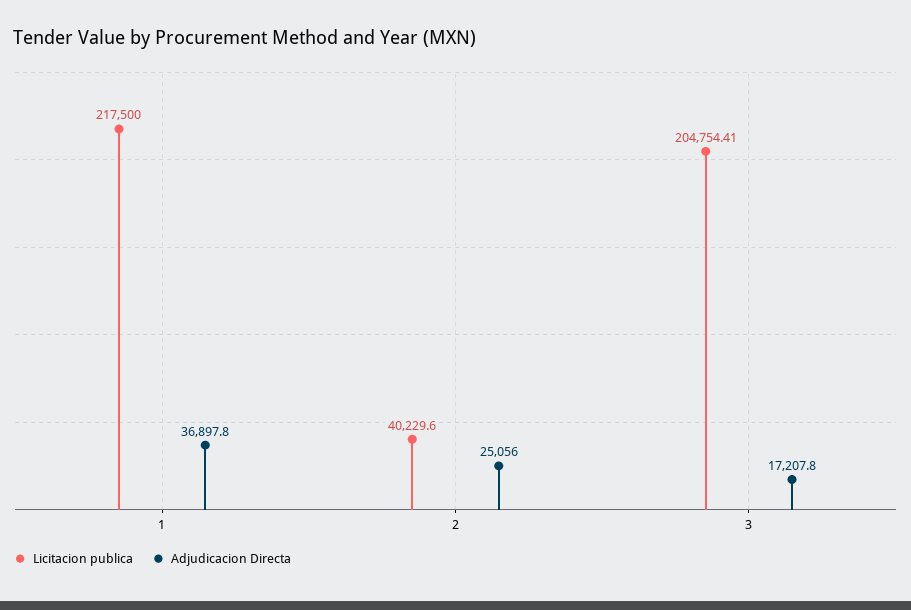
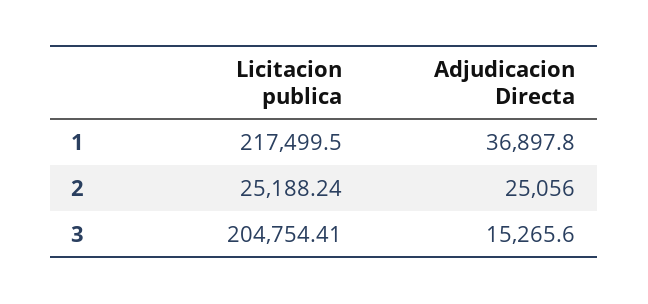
  {
    "Licitacion publica": {
-     "1": 217500,
+     "1": 217499.5,
-     "2": 40229.6,
+     "2": 25188.24,
      "3": 204754.41
    },
    "Adjudicacion Directa": {
      "1": 36897.8,
      "2": 25056,
-     "3": 17207.8
+     "3": 15265.6
    }
  }

